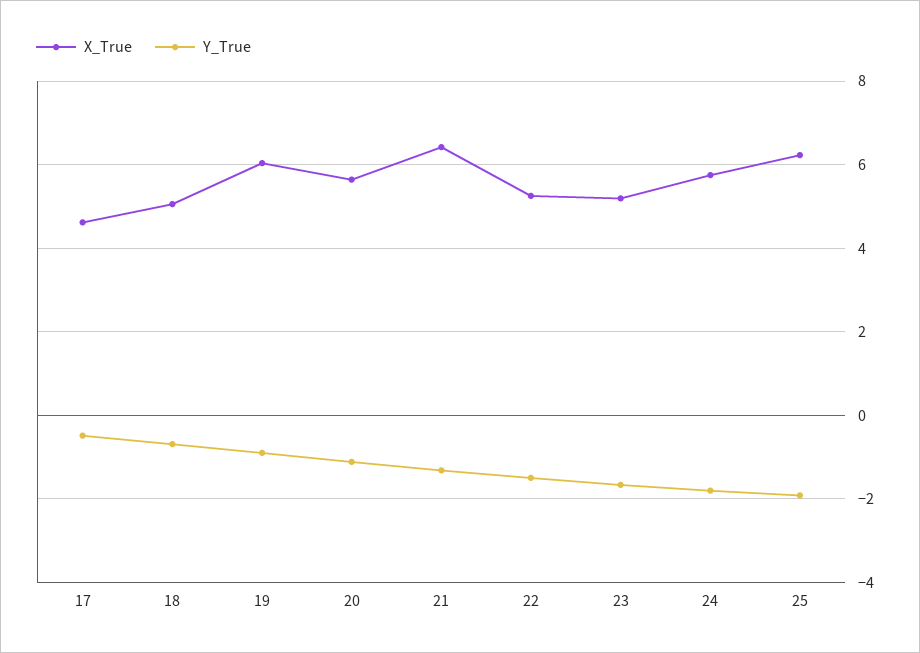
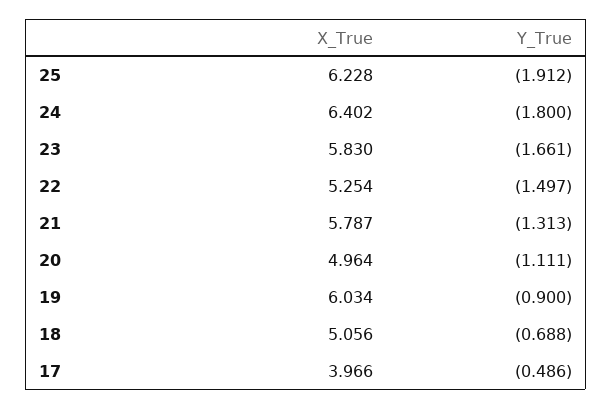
  {
    "X_True": {
-     "17": 4.6,
+     "17": 3.966,
      "18": 5.056,
      "19": 6.034,
-     "20": 5.6,
+     "20": 4.964,
-     "21": 6.4,
+     "21": 5.787,
      "22": 5.254,
-     "23": 5.2,
+     "23": 5.83,
-     "24": 5.8,
+     "24": 6.402,
      "25": 6.228
    },
    "Y_True": {
      "17": -0.486,
      "18": -0.688,
      "19": -0.9,
      "20": -1.111,
      "21": -1.313,
      "22": -1.497,
      "23": -1.661,
      "24": -1.8,
      "25": -1.912
    }
  }

